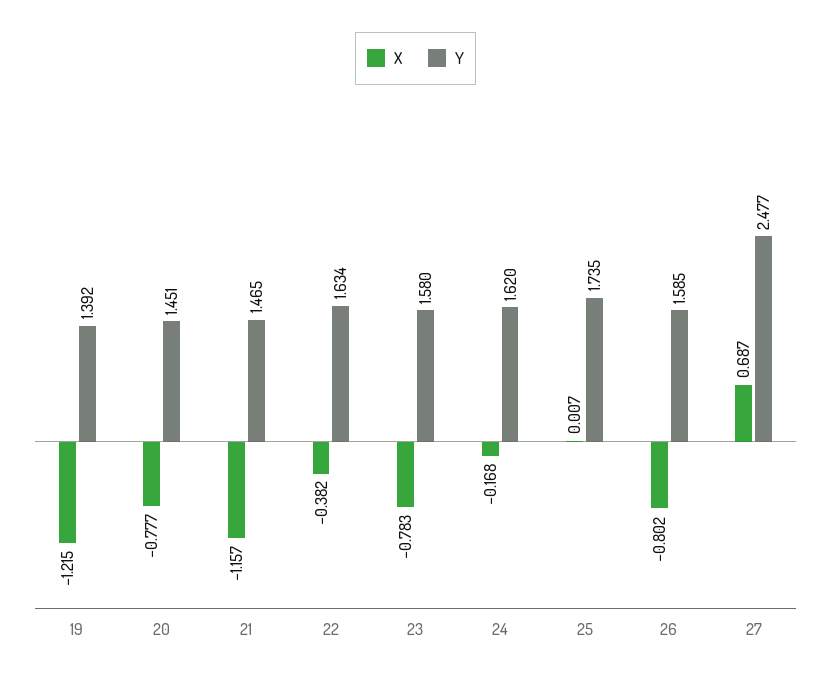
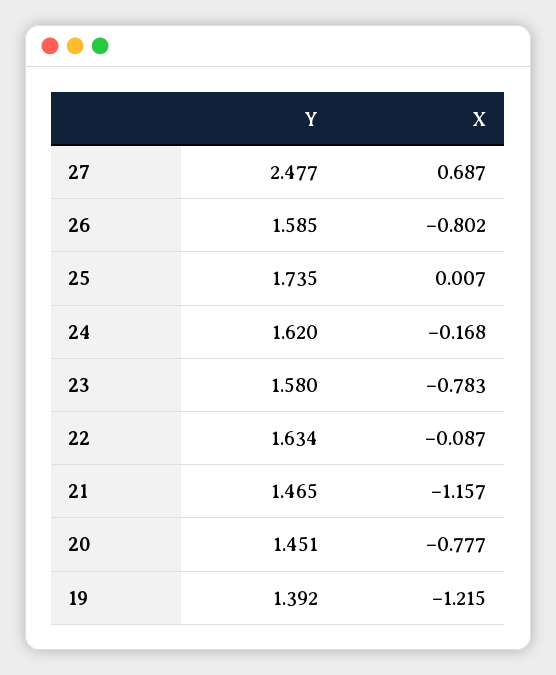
  {
    "X": {
      "19": -1.215,
      "20": -0.777,
      "21": -1.157,
-     "22": -0.382,
+     "22": -0.087,
      "23": -0.783,
      "24": -0.168,
      "25": 0.007,
      "26": -0.802,
      "27": 0.687
    },
    "Y": {
      "19": 1.392,
      "20": 1.451,
      "21": 1.465,
      "22": 1.634,
      "23": 1.58,
      "24": 1.62,
      "25": 1.735,
      "26": 1.585,
      "27": 2.477
    }
  }

